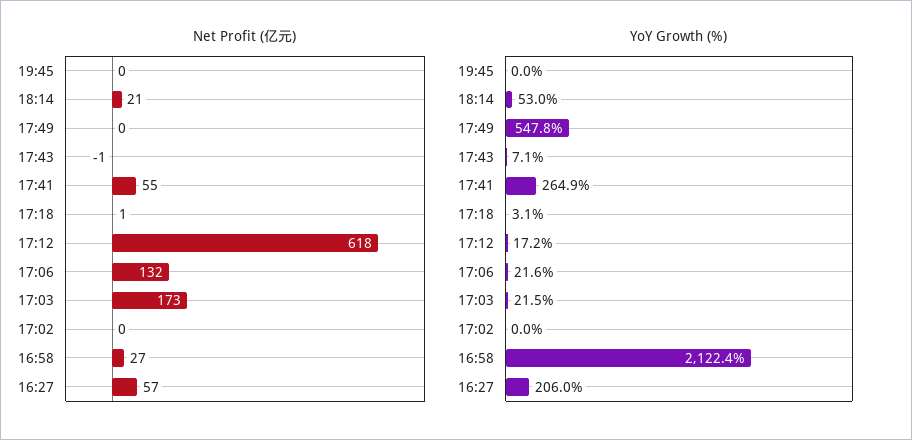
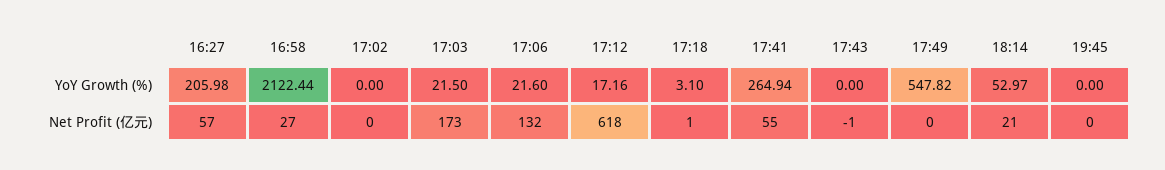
  {
    "Net Profit (亿元)": {
      "19:45": 0,
      "18:14": 21,
      "17:49": 0,
      "17:43": -1,
      "17:41": 55,
      "17:18": 1,
      "17:12": 618,
      "17:06": 132,
      "17:03": 173,
      "17:02": 0,
      "16:58": 27,
      "16:27": 57
    },
    "YoY Growth (%)": {
      "19:45": 0,
      "18:14": 52.97,
      "17:49": 547.82,
-     "17:43": 7.1,
+     "17:43": 0,
      "17:41": 264.94,
      "17:18": 3.1,
      "17:12": 17.16,
      "17:06": 21.6,
      "17:03": 21.5,
      "17:02": 0,
      "16:58": 2122.44,
      "16:27": 205.98
    }
  }

